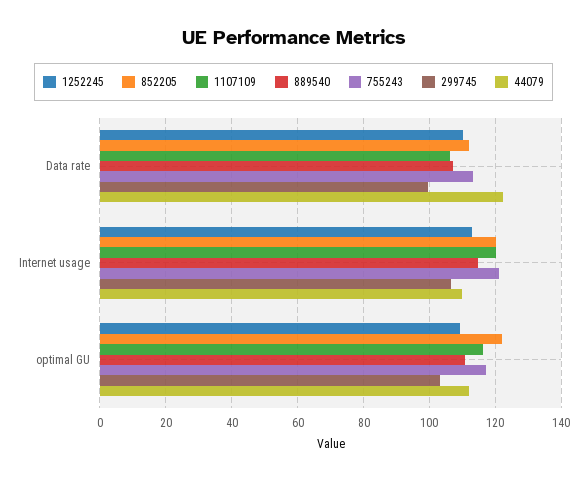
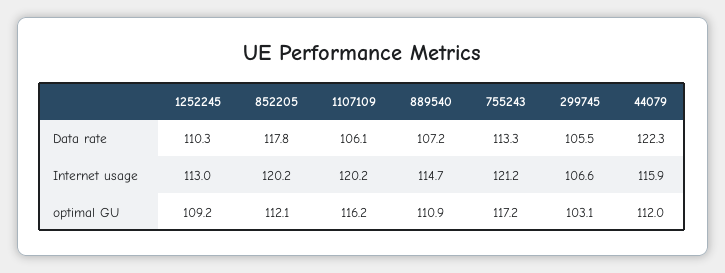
  {
    "1252245": {
      "Data rate": 110.3,
      "Internet usage": 113,
      "optimal GU": 109.2
    },
    "852205": {
-     "Data rate": 112,
+     "Data rate": 117.8,
      "Internet usage": 120.2,
-     "optimal GU": 122
+     "optimal GU": 112.1
    },
    "1107109": {
      "Data rate": 106.1,
      "Internet usage": 120.2,
      "optimal GU": 116.2
    },
    "889540": {
      "Data rate": 107.2,
      "Internet usage": 114.7,
      "optimal GU": 110.9
    },
    "755243": {
      "Data rate": 113.3,
      "Internet usage": 121.2,
      "optimal GU": 117.2
    },
    "299745": {
-     "Data rate": 100,
+     "Data rate": 105.5,
      "Internet usage": 106.6,
      "optimal GU": 103.1
    },
    "44079": {
      "Data rate": 122.3,
-     "Internet usage": 110,
+     "Internet usage": 115.9,
      "optimal GU": 112
    }
  }

